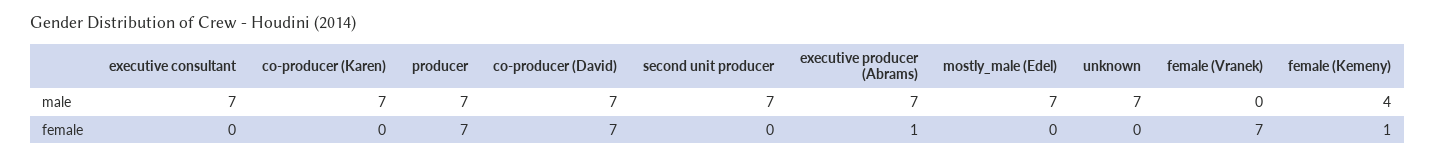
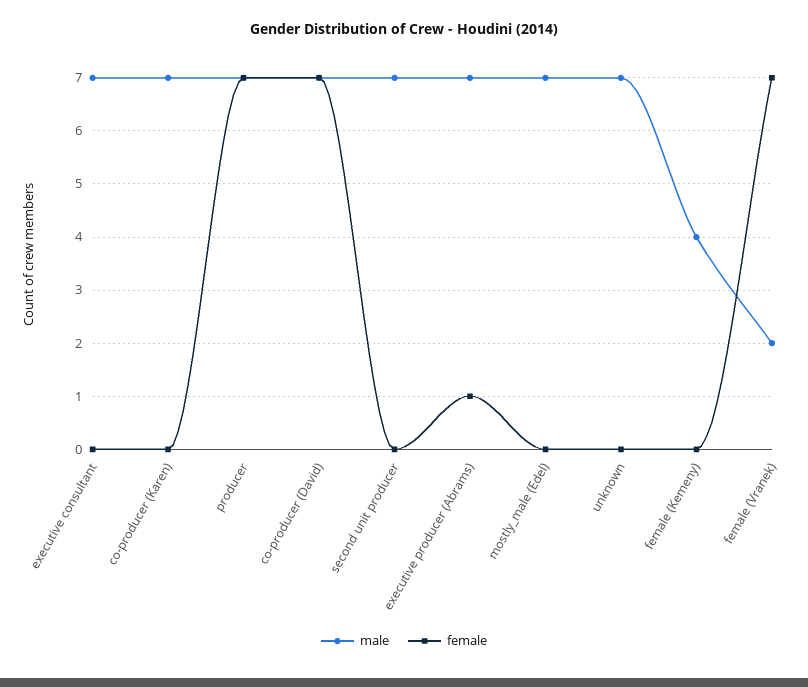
  {
    "male": {
      "executive consultant": 7,
      "co-producer (Karen)": 7,
      "producer": 7,
      "co-producer (David)": 7,
      "second unit producer": 7,
      "executive producer (Abrams)": 7,
      "mostly_male (Edel)": 7,
      "unknown": 7,
-     "female (Vranek)": 0,
+     "female (Vranek)": 2,
      "female (Kemeny)": 4
    },
    "female": {
      "executive consultant": 0,
      "co-producer (Karen)": 0,
      "producer": 7,
      "co-producer (David)": 7,
      "second unit producer": 0,
      "executive producer (Abrams)": 1,
      "mostly_male (Edel)": 0,
      "unknown": 0,
      "female (Vranek)": 7,
-     "female (Kemeny)": 1
+     "female (Kemeny)": 0
    }
  }

